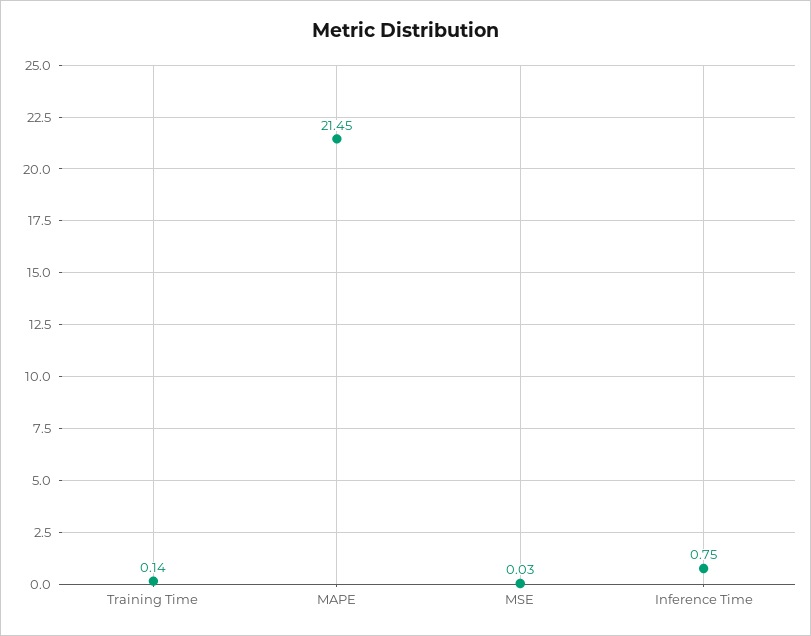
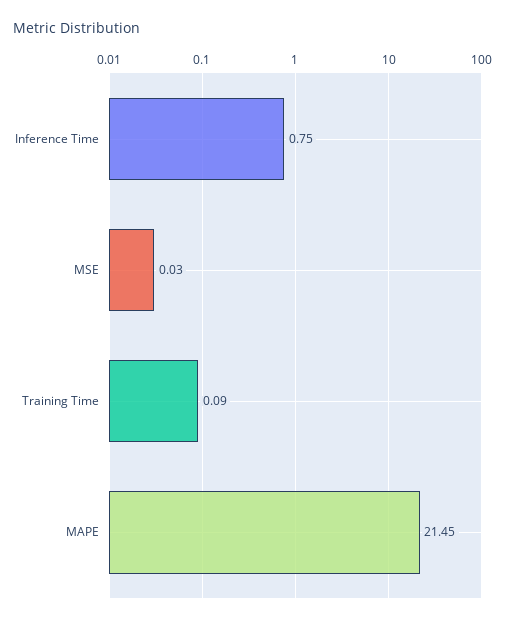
  {
-   "Training Time": 0.14,
+   "Training Time": 0.09,
    "MAPE": 21.45,
    "MSE": 0.03,
    "Inference Time": 0.75
  }

